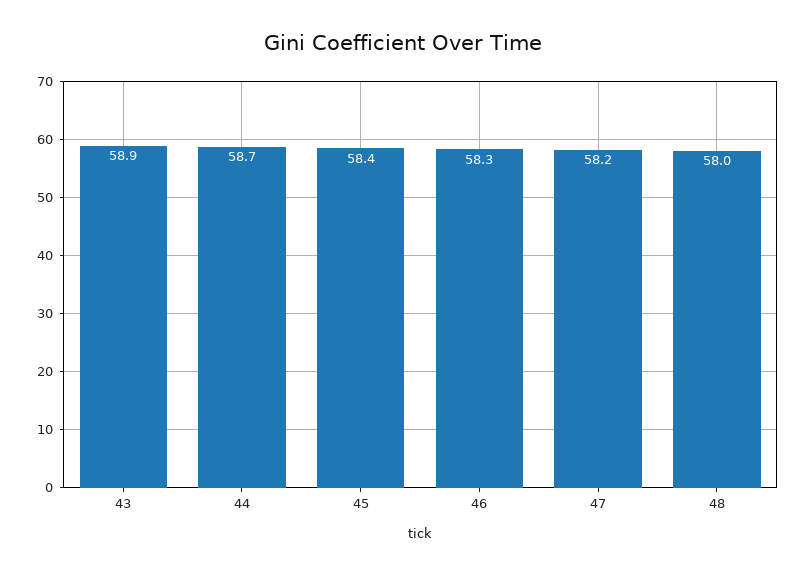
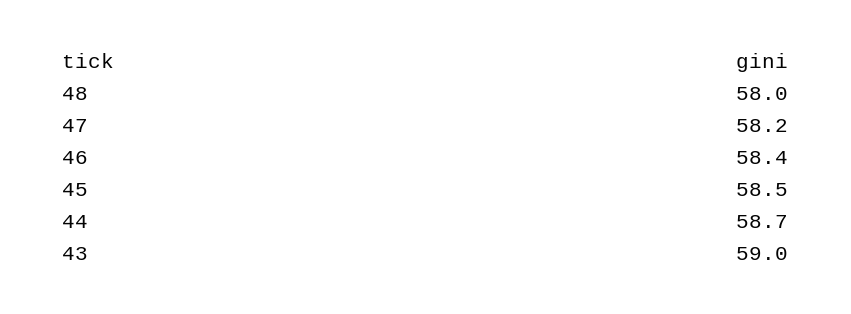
  {
-   "43": 58.9,
+   "43": 59,
    "44": 58.7,
-   "45": 58.4,
+   "45": 58.5,
-   "46": 58.3,
+   "46": 58.4,
    "47": 58.2,
    "48": 58
  }

